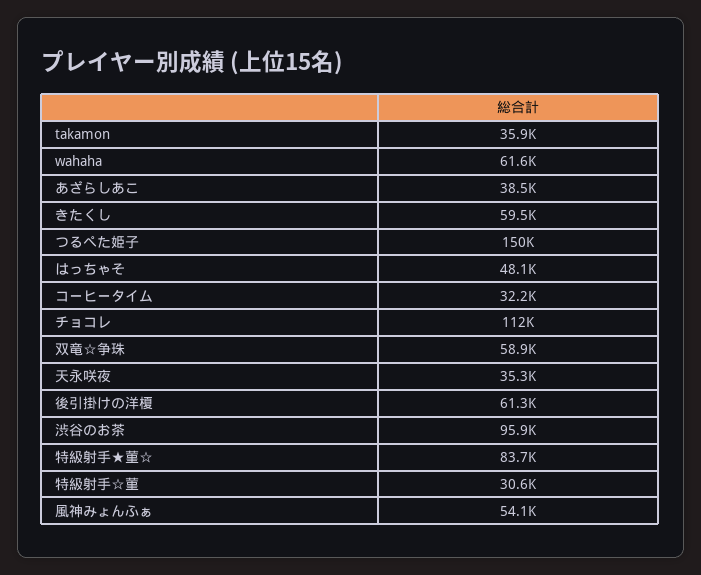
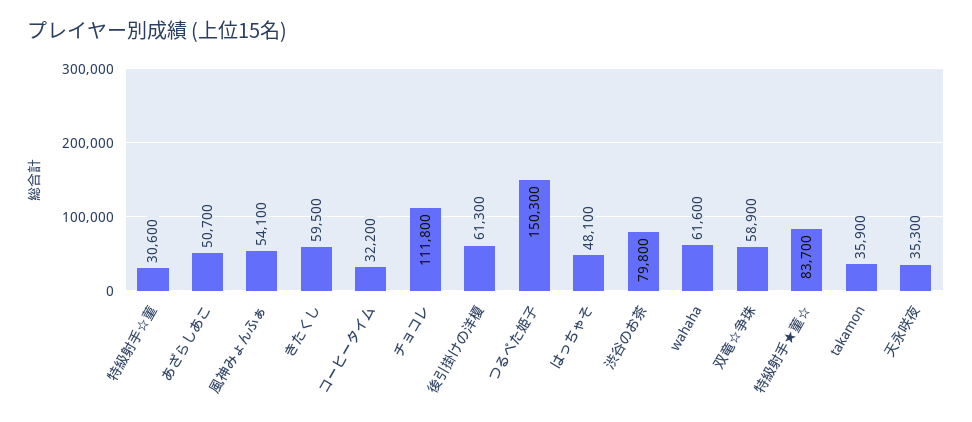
  {
    "takamon": 35900,
    "wahaha": 61600,
-   "あざらしあこ": 38500,
+   "あざらしあこ": 50700,
    "きたくし": 59500,
    "つるぺた姫子": 150300,
    "はっちゃそ": 48100,
    "コーヒータイム": 32200,
    "チョコレ": 111800,
    "双竜☆争珠": 58900,
    "天永咲夜": 35300,
    "後引掛けの洋榎": 61300,
-   "渋谷のお茶": 95900,
+   "渋谷のお茶": 79800,
    "特級射手★菫☆": 83700,
    "特級射手☆菫": 30600,
    "風神みょんふぁ": 54100
  }

